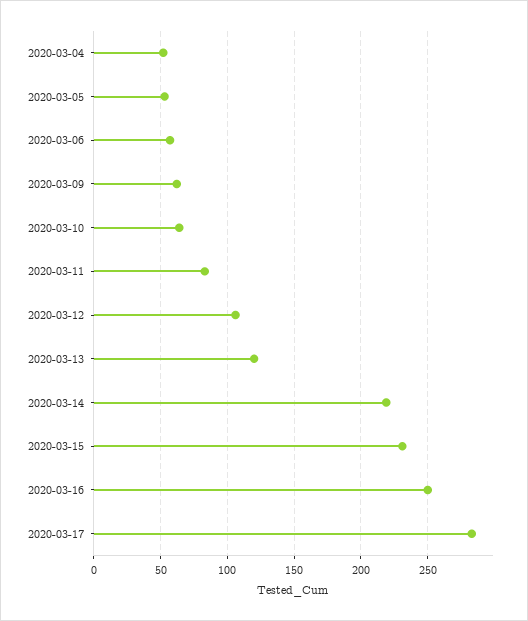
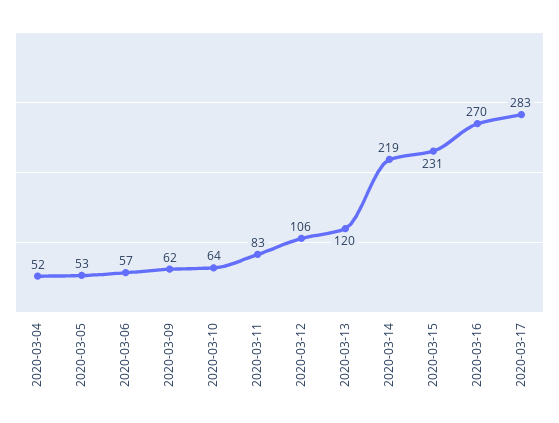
  {
    "2020-03-04": 52,
    "2020-03-05": 53,
    "2020-03-06": 57,
    "2020-03-09": 62,
    "2020-03-10": 64,
    "2020-03-11": 83,
    "2020-03-12": 106,
    "2020-03-13": 120,
    "2020-03-14": 219,
    "2020-03-15": 231,
-   "2020-03-16": 250,
+   "2020-03-16": 270,
    "2020-03-17": 283
  }

